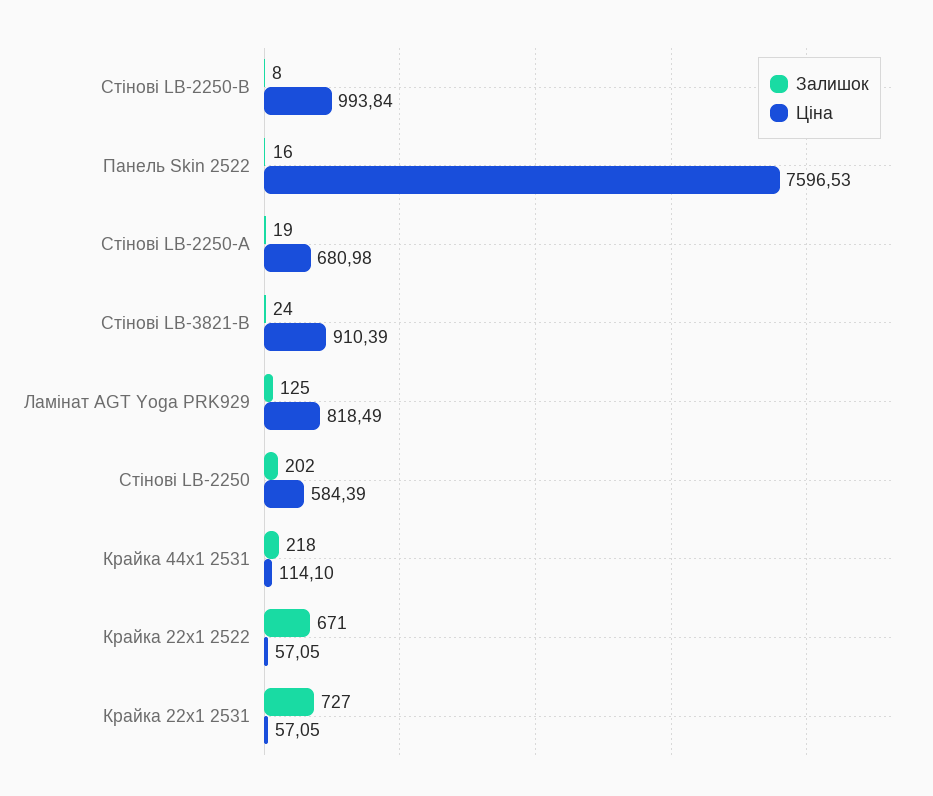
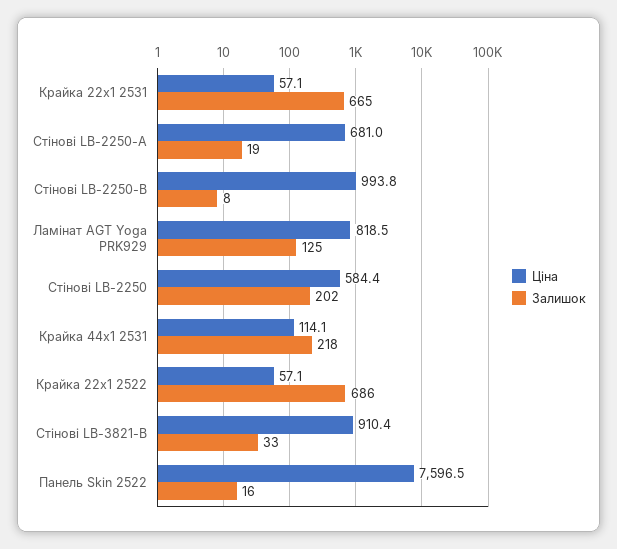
  {
    "Залишок": {
      "Стінові LB-2250-В": 8,
      "Панель Skin 2522": 16,
      "Стінові LB-2250-А": 19,
-     "Стінові LB-3821-В": 24,
+     "Стінові LB-3821-В": 33,
      "Ламінат AGT Yoga PRK929": 125,
      "Стінові LB-2250": 202,
      "Крайка 44x1 2531": 218,
-     "Крайка 22x1 2522": 671,
+     "Крайка 22x1 2522": 686,
-     "Крайка 22x1 2531": 727
+     "Крайка 22x1 2531": 665
    },
    "Ціна": {
      "Стінові LB-2250-В": 993.84,
      "Панель Skin 2522": 7596.53,
      "Стінові LB-2250-А": 680.98,
      "Стінові LB-3821-В": 910.39,
      "Ламінат AGT Yoga PRK929": 818.49,
      "Стінові LB-2250": 584.39,
      "Крайка 44x1 2531": 114.1,
      "Крайка 22x1 2522": 57.05,
      "Крайка 22x1 2531": 57.05
    }
  }

